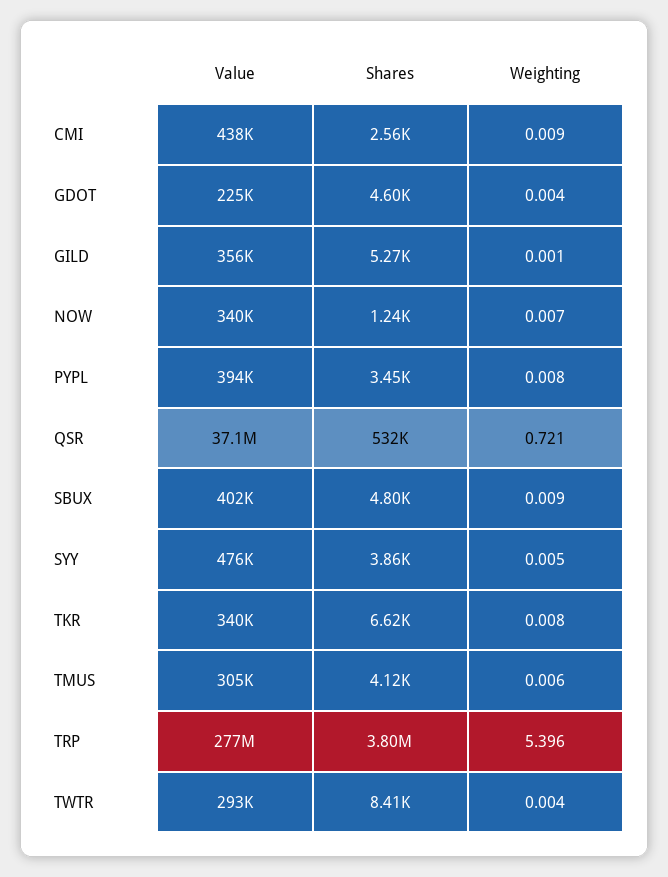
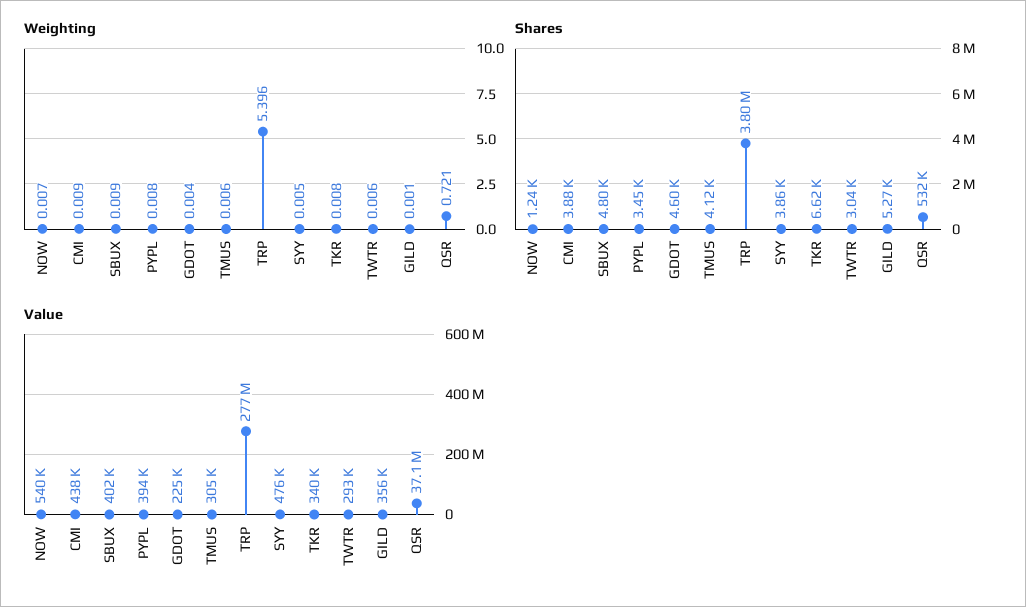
  {
    "Value": {
      "CMI": 438000,
      "GDOT": 225000,
      "GILD": 356000,
-     "NOW": 340000,
+     "NOW": 540000,
      "PYPL": 394000,
      "QSR": 37100000,
      "SBUX": 402000,
      "SYY": 476000,
      "TKR": 340000,
      "TMUS": 305000,
      "TRP": 277000000,
      "TWTR": 293000
    },
    "Shares": {
-     "CMI": 2560,
+     "CMI": 3880,
      "GDOT": 4600,
      "GILD": 5270,
      "NOW": 1240,
      "PYPL": 3450,
      "QSR": 532000,
      "SBUX": 4800,
      "SYY": 3860,
      "TKR": 6620,
      "TMUS": 4120,
      "TRP": 3800000,
-     "TWTR": 8410
+     "TWTR": 3040
    },
    "Weighting": {
      "CMI": 0.009,
      "GDOT": 0.004,
      "GILD": 0.001,
      "NOW": 0.007,
      "PYPL": 0.008,
      "QSR": 0.721,
      "SBUX": 0.009,
      "SYY": 0.005,
      "TKR": 0.008,
      "TMUS": 0.006,
      "TRP": 5.396,
-     "TWTR": 0.004
+     "TWTR": 0.006
    }
  }

